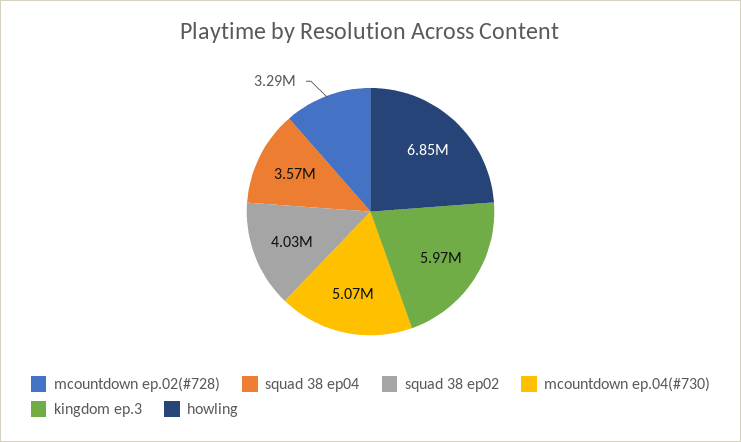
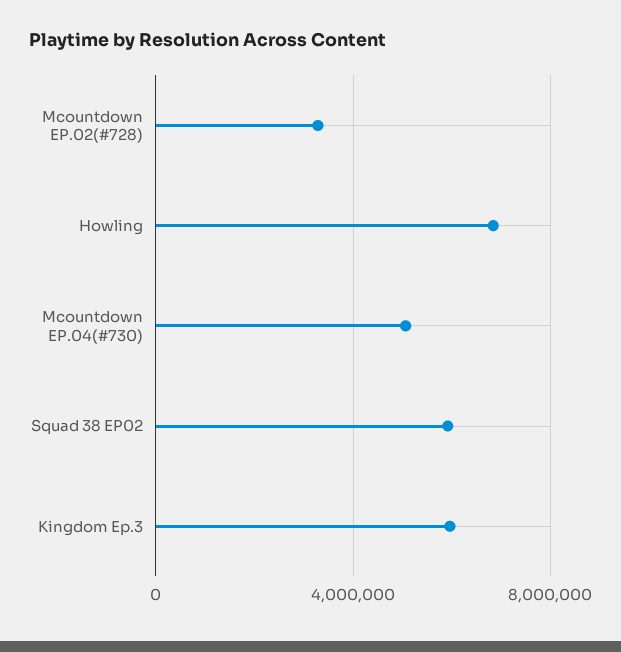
  {
    "mcountdown ep.02(#728)": 3290000,
-   "squad 38 ep04": 3570000,
-   "squad 38 ep02": 4030000,
+   "squad 38 ep02": 6000000,
    "mcountdown ep.04(#730)": 5070000,
    "kingdom ep.3": 5970000,
    "howling": 6850000
  }

